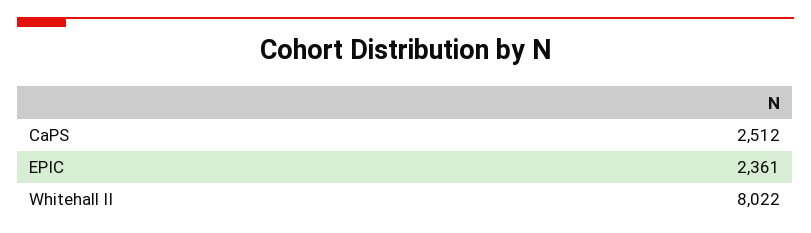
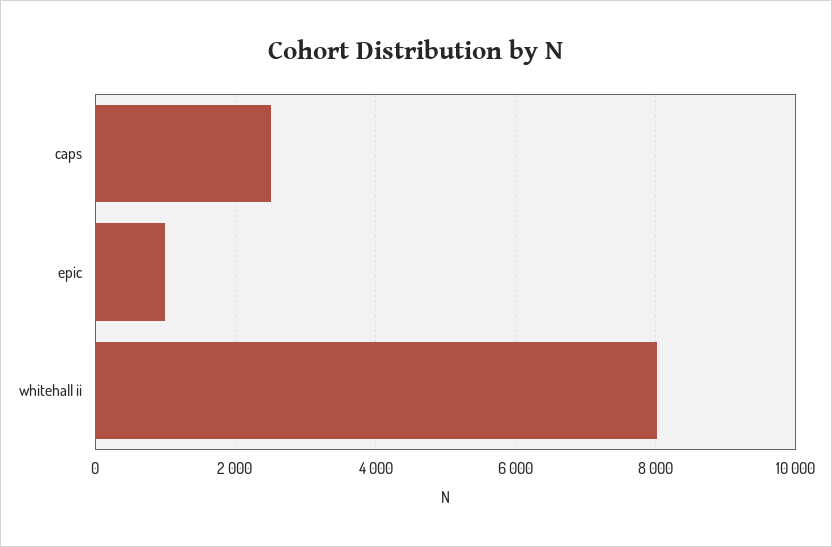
  {
    "CaPS": 2512,
-   "EPIC": 2361,
+   "EPIC": 1000,
    "Whitehall II": 8022
  }

